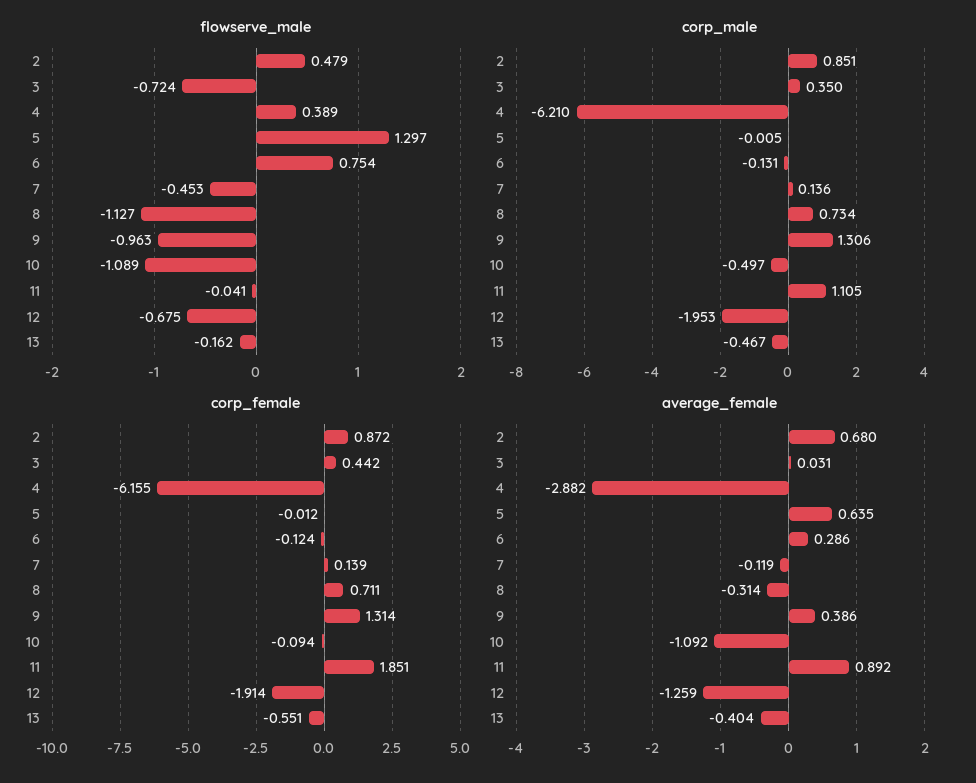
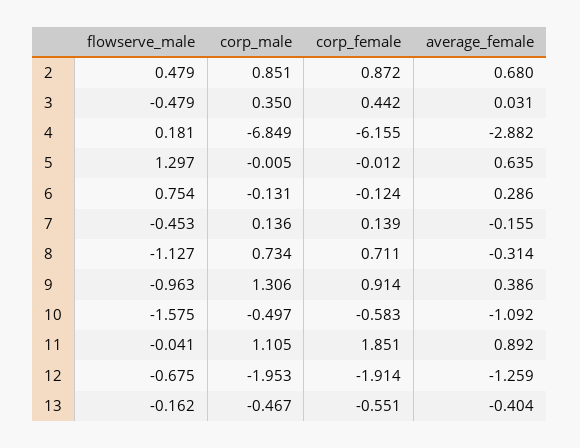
  {
    "flowserve_male": {
      "2": 0.479,
-     "3": -0.724,
+     "3": -0.479,
-     "4": 0.389,
+     "4": 0.181,
      "5": 1.297,
      "6": 0.754,
      "7": -0.453,
      "8": -1.127,
      "9": -0.963,
-     "10": -1.089,
+     "10": -1.575,
      "11": -0.041,
      "12": -0.675,
      "13": -0.162
    },
    "corp_male": {
      "2": 0.851,
      "3": 0.35,
-     "4": -6.21,
+     "4": -6.849,
      "5": -0.005,
      "6": -0.131,
      "7": 0.136,
      "8": 0.734,
      "9": 1.306,
      "10": -0.497,
      "11": 1.105,
      "12": -1.953,
      "13": -0.467
    },
    "corp_female": {
      "2": 0.872,
      "3": 0.442,
      "4": -6.155,
      "5": -0.012,
      "6": -0.124,
      "7": 0.139,
      "8": 0.711,
-     "9": 1.314,
+     "9": 0.914,
-     "10": -0.094,
+     "10": -0.583,
      "11": 1.851,
      "12": -1.914,
      "13": -0.551
    },
    "average_female": {
      "2": 0.68,
      "3": 0.031,
      "4": -2.882,
      "5": 0.635,
      "6": 0.286,
-     "7": -0.119,
+     "7": -0.155,
      "8": -0.314,
      "9": 0.386,
      "10": -1.092,
      "11": 0.892,
      "12": -1.259,
      "13": -0.404
    }
  }

